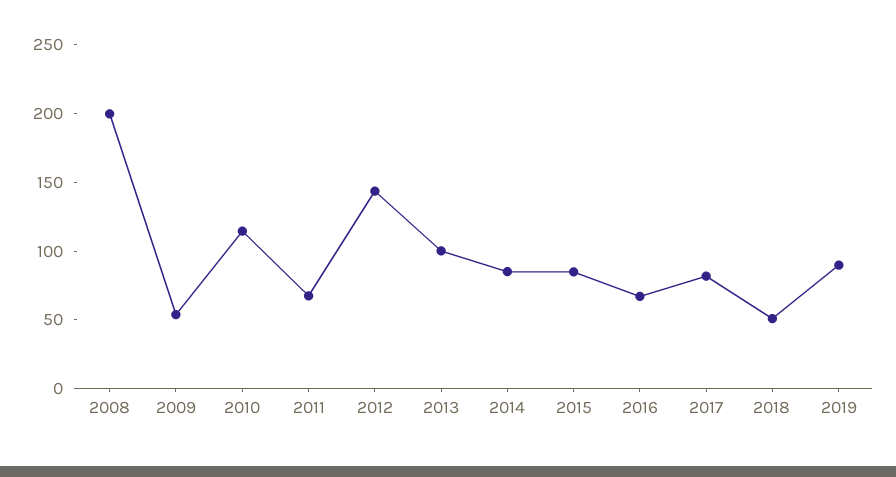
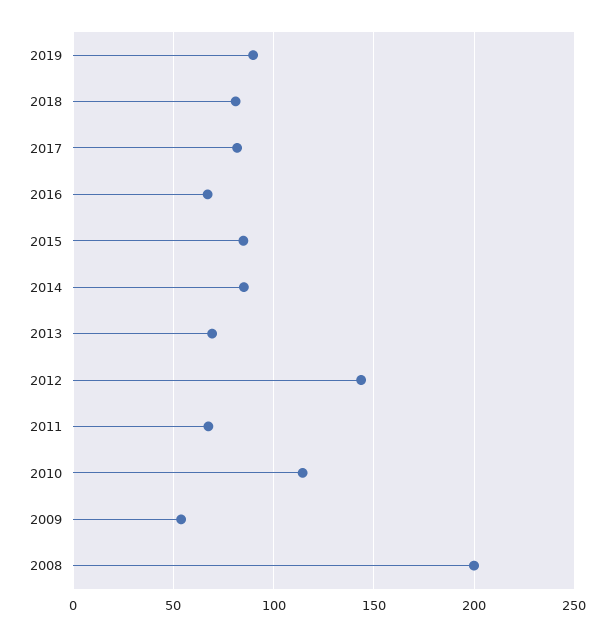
  {
    "2008": 200,
    "2009": 55,
    "2010": 115,
    "2011": 70,
    "2012": 145,
-   "2013": 100,
+   "2013": 70,
    "2014": 85,
    "2015": 85,
    "2016": 65,
    "2017": 80,
-   "2018": 50,
+   "2018": 80,
    "2019": 90
  }

